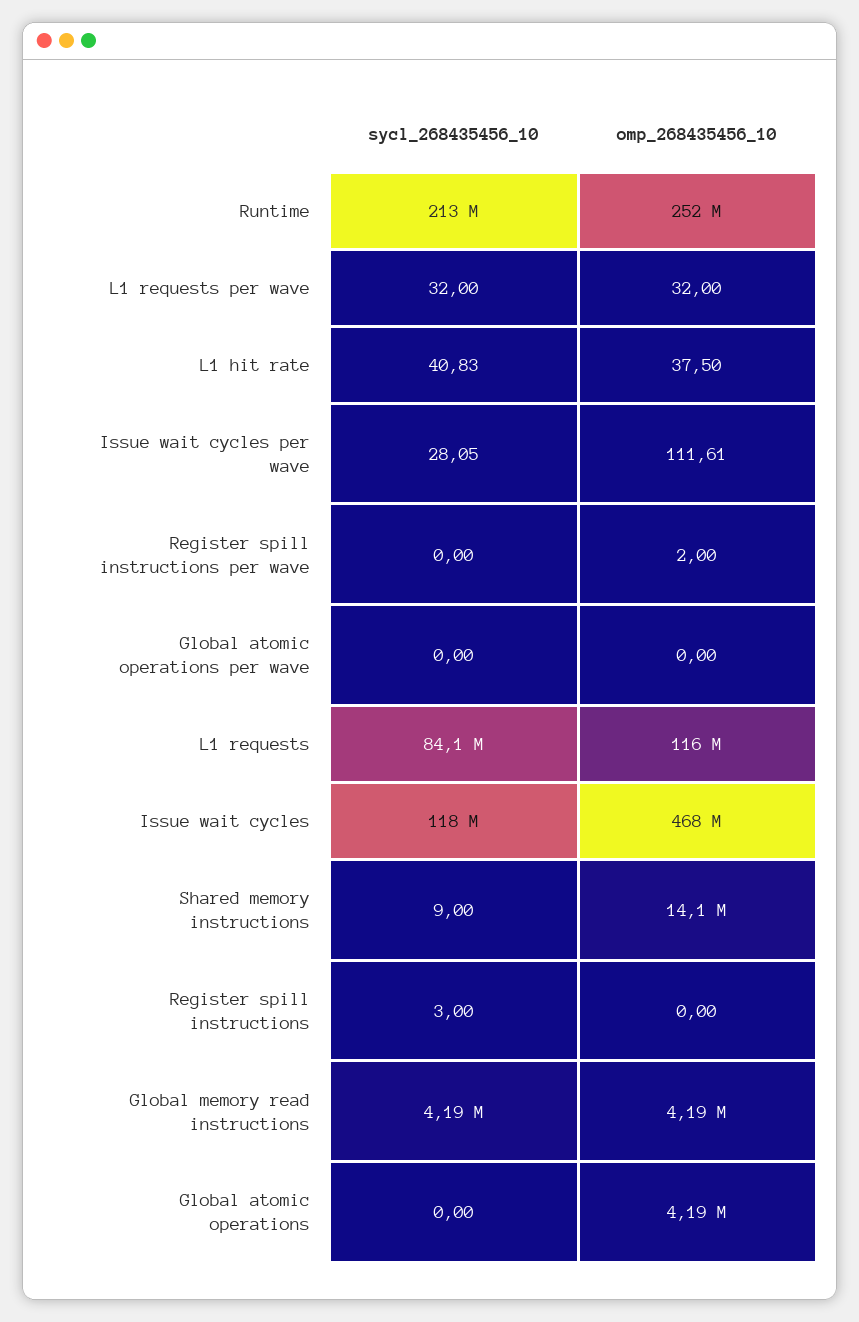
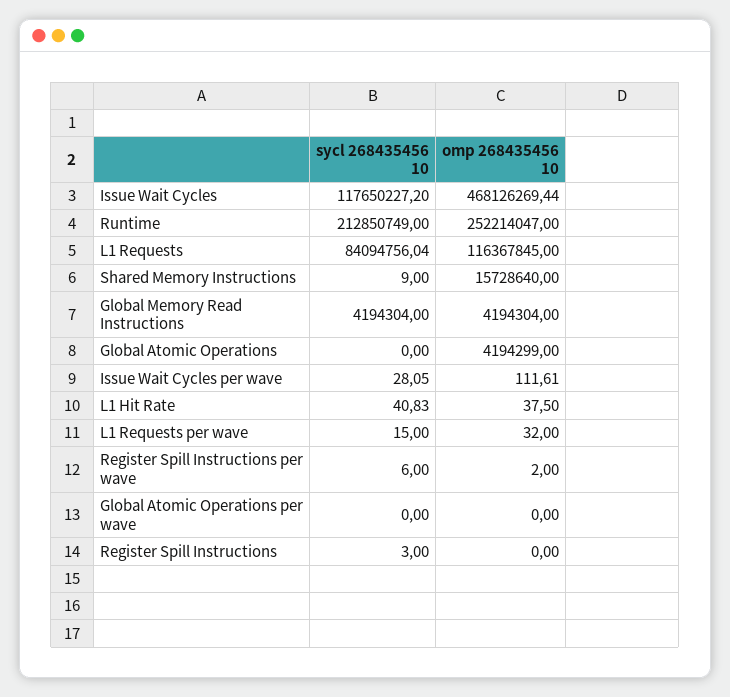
  {
    "sycl_268435456_10": {
      "Runtime": 212850749,
-     "L1 requests per wave": 32,
+     "L1 requests per wave": 15,
      "L1 hit rate": 40.83,
      "Issue wait cycles per wave": 28.05,
-     "Register spill instructions per wave": 0,
+     "Register spill instructions per wave": 6,
      "Global atomic operations per wave": 0,
      "L1 requests": 84094756.04,
      "Issue wait cycles": 117650227.2,
      "Shared memory instructions": 9,
      "Register spill instructions": 3,
      "Global memory read instructions": 4194304,
      "Global atomic operations": 0
    },
    "omp_268435456_10": {
      "Runtime": 252214047,
      "L1 requests per wave": 32,
      "L1 hit rate": 37.5,
      "Issue wait cycles per wave": 111.61,
      "Register spill instructions per wave": 2,
      "Global atomic operations per wave": 0,
      "L1 requests": 116367845,
      "Issue wait cycles": 468126269.44,
-     "Shared memory instructions": 14100000,
+     "Shared memory instructions": 15728640,
      "Register spill instructions": 0,
      "Global memory read instructions": 4194304,
      "Global atomic operations": 4194299
    }
  }

